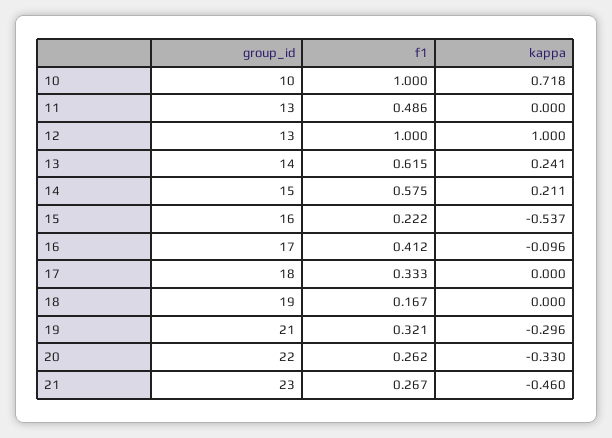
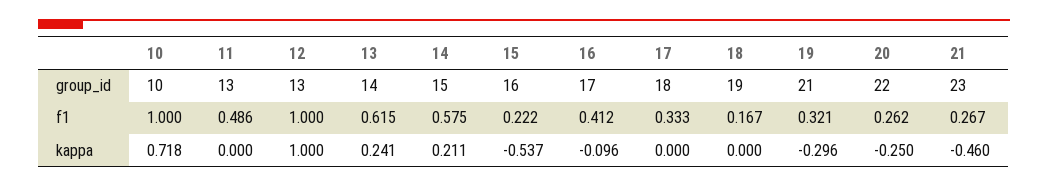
  {
    "group_id": {
      "10": 10,
      "11": 13,
      "12": 13,
      "13": 14,
      "14": 15,
      "15": 16,
      "16": 17,
      "17": 18,
      "18": 19,
      "19": 21,
      "20": 22,
      "21": 23
    },
    "f1": {
      "10": 1,
      "11": 0.486,
      "12": 1,
      "13": 0.615,
      "14": 0.575,
      "15": 0.222,
      "16": 0.412,
      "17": 0.333,
      "18": 0.167,
      "19": 0.321,
      "20": 0.262,
      "21": 0.267
    },
    "kappa": {
      "10": 0.718,
      "11": 0,
      "12": 1,
      "13": 0.241,
      "14": 0.211,
      "15": -0.537,
      "16": -0.096,
      "17": 0,
      "18": 0,
      "19": -0.296,
-     "20": -0.33,
+     "20": -0.25,
      "21": -0.46
    }
  }

